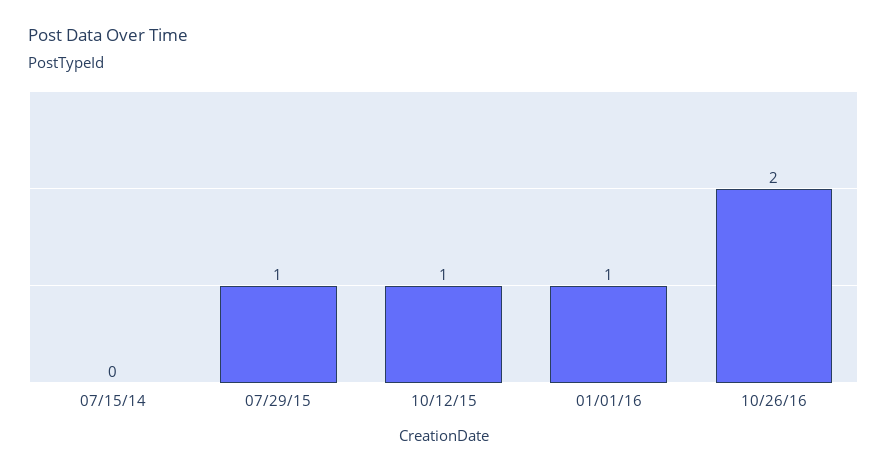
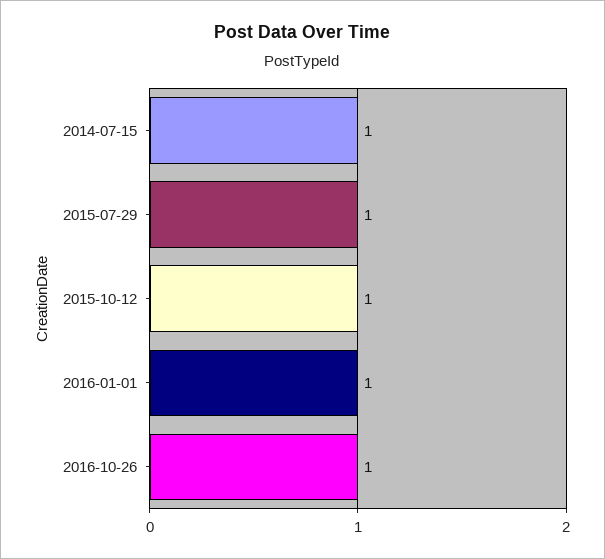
  {
-   "07/15/14": 0,
+   "07/15/14": 1,
    "07/29/15": 1,
    "10/12/15": 1,
    "01/01/16": 1,
-   "10/26/16": 2
+   "10/26/16": 1
  }

